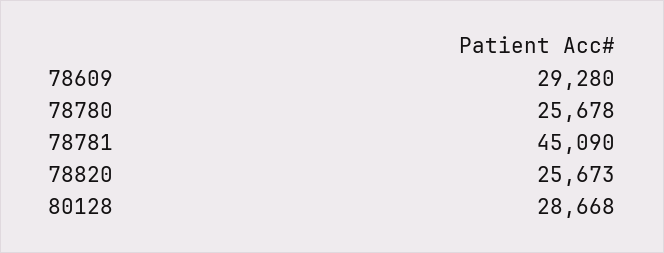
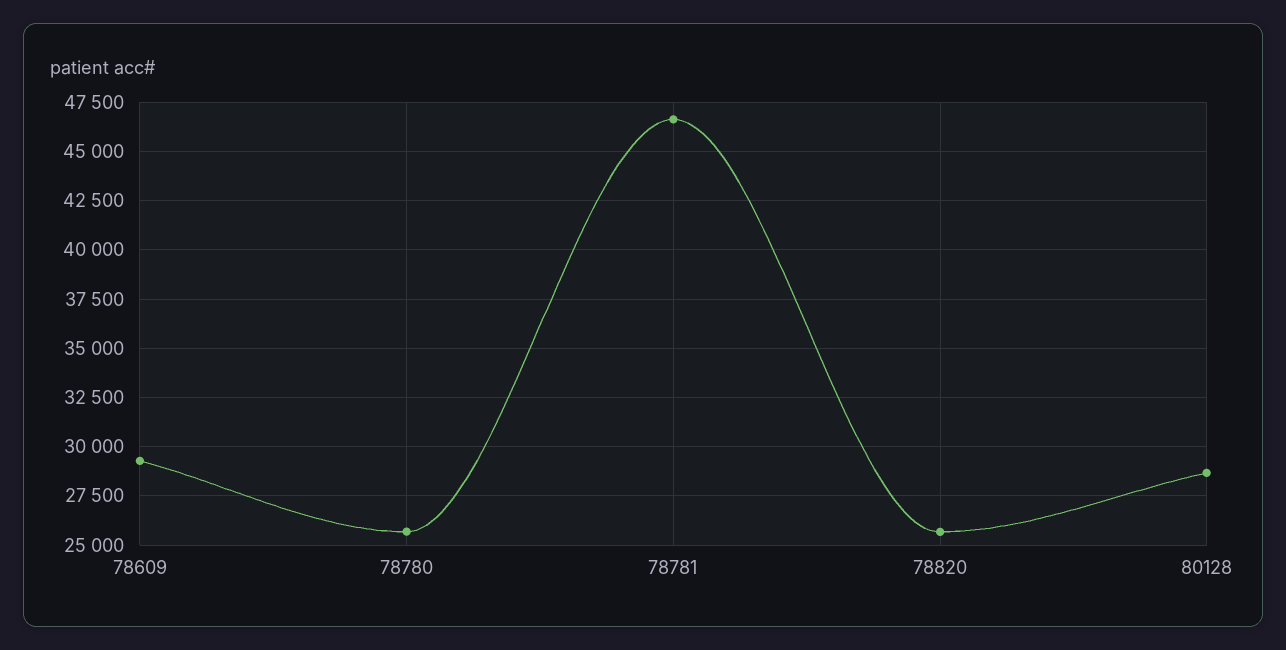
  {
    "78609": 29280,
    "78780": 25678,
-   "78781": 45090,
+   "78781": 46500,
    "78820": 25673,
    "80128": 28668
  }

